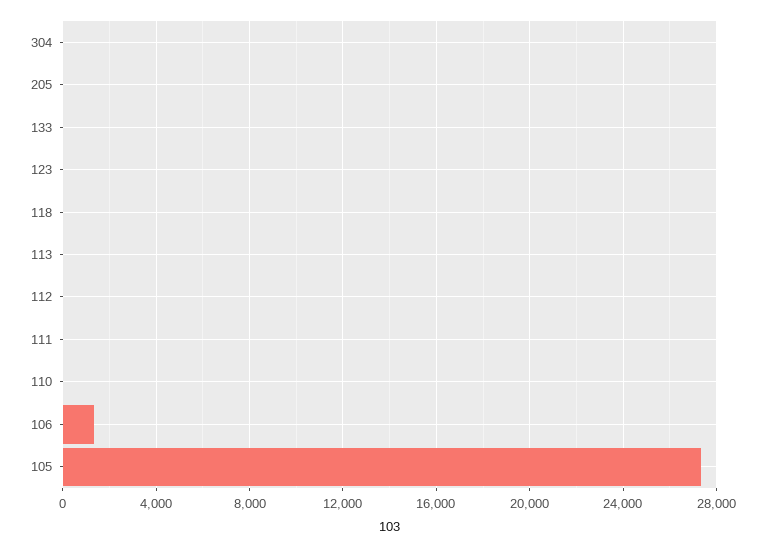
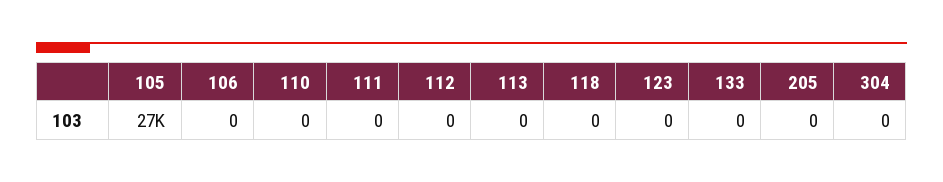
  {
    "304": 0,
    "205": 0,
    "133": 0,
    "123": 0,
    "118": 0,
    "113": 0,
    "112": 0,
    "111": 0,
    "110": 0,
-   "106": 1500,
+   "106": 0,
    "105": 27000
  }

